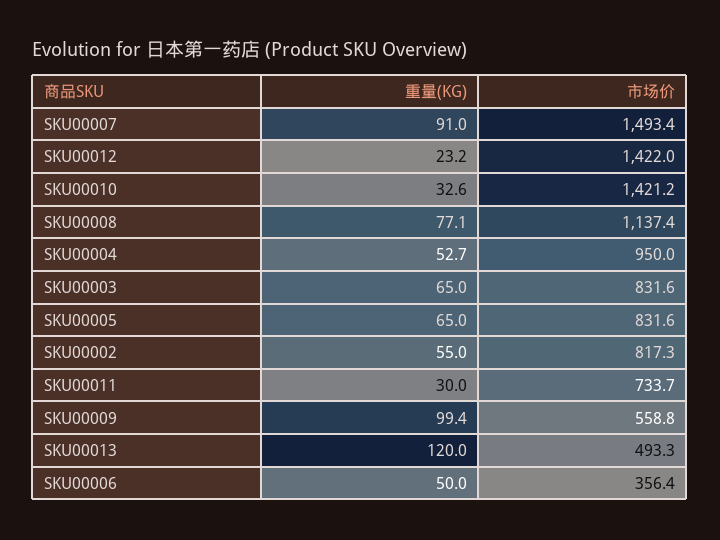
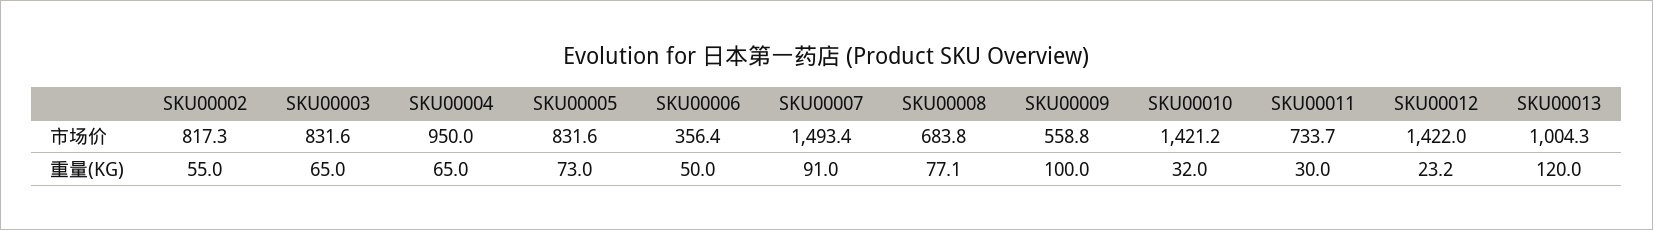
  {
    "重量(KG)": {
      "SKU00007": 91,
      "SKU00012": 23.2,
-     "SKU00010": 32.6,
+     "SKU00010": 32,
      "SKU00008": 77.1,
-     "SKU00004": 52.7,
+     "SKU00004": 65,
      "SKU00003": 65,
-     "SKU00005": 65,
+     "SKU00005": 73,
      "SKU00002": 55,
      "SKU00011": 30,
-     "SKU00009": 99.4,
+     "SKU00009": 100,
      "SKU00013": 120,
      "SKU00006": 50
    },
    "市场价": {
      "SKU00007": 1493.4,
      "SKU00012": 1422,
      "SKU00010": 1421.2,
-     "SKU00008": 1137.4,
+     "SKU00008": 683.8,
      "SKU00004": 950,
      "SKU00003": 831.6,
      "SKU00005": 831.6,
      "SKU00002": 817.3,
      "SKU00011": 733.7,
      "SKU00009": 558.8,
-     "SKU00013": 493.3,
+     "SKU00013": 1004.3,
      "SKU00006": 356.4
    }
  }

